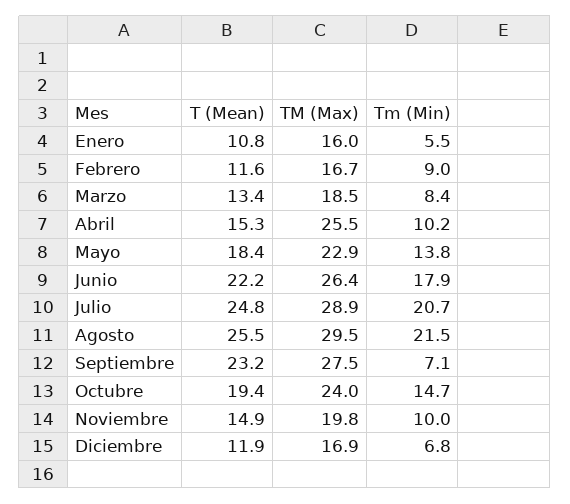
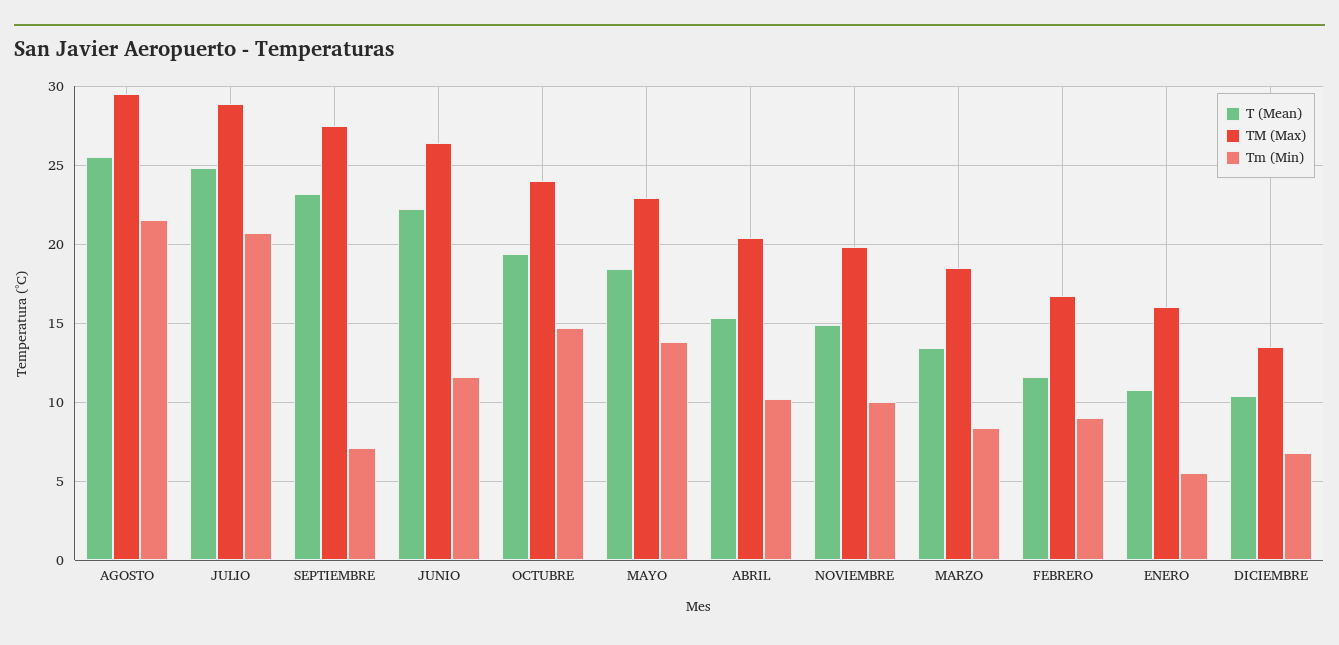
  {
    "T (Mean)": {
      "Enero": 10.8,
      "Febrero": 11.6,
      "Marzo": 13.4,
      "Abril": 15.3,
      "Mayo": 18.4,
      "Junio": 22.2,
      "Julio": 24.8,
      "Agosto": 25.5,
      "Septiembre": 23.2,
      "Octubre": 19.4,
      "Noviembre": 14.9,
-     "Diciembre": 11.9
+     "Diciembre": 10.5
    },
    "TM (Max)": {
      "Enero": 16,
      "Febrero": 16.7,
      "Marzo": 18.5,
-     "Abril": 25.5,
+     "Abril": 20.5,
      "Mayo": 22.9,
      "Junio": 26.4,
      "Julio": 28.9,
      "Agosto": 29.5,
      "Septiembre": 27.5,
      "Octubre": 24,
      "Noviembre": 19.8,
-     "Diciembre": 16.9
+     "Diciembre": 13.5
    },
    "Tm (Min)": {
      "Enero": 5.5,
      "Febrero": 9,
      "Marzo": 8.4,
      "Abril": 10.2,
      "Mayo": 13.8,
-     "Junio": 17.9,
+     "Junio": 11.5,
      "Julio": 20.7,
      "Agosto": 21.5,
      "Septiembre": 7.1,
      "Octubre": 14.7,
      "Noviembre": 10,
      "Diciembre": 6.8
    }
  }

